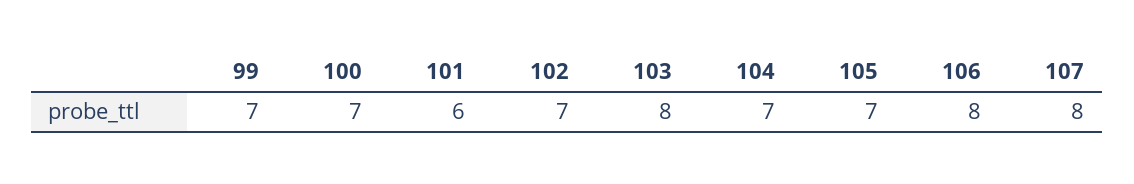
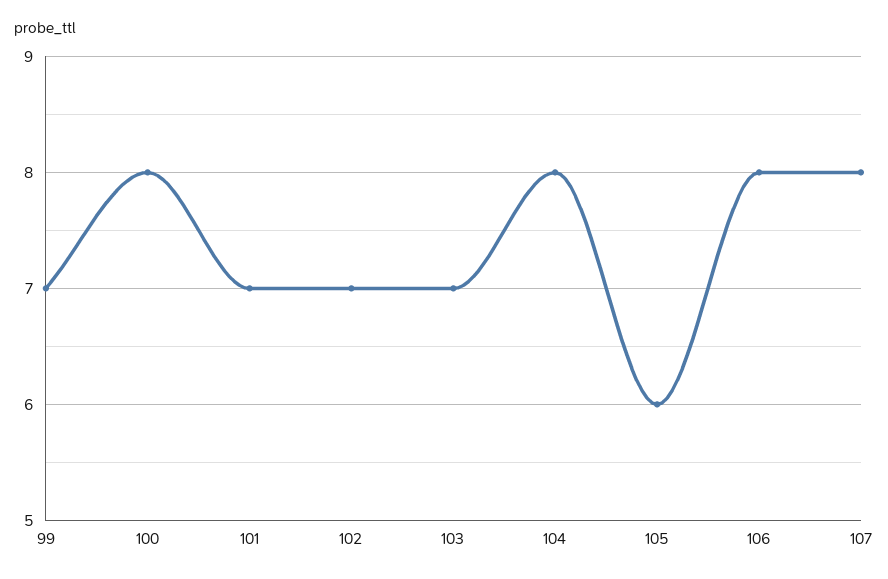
  {
    "99": 7,
-   "100": 7,
+   "100": 8,
-   "101": 6,
+   "101": 7,
    "102": 7,
-   "103": 8,
+   "103": 7,
-   "104": 7,
+   "104": 8,
-   "105": 7,
+   "105": 6,
    "106": 8,
    "107": 8
  }

